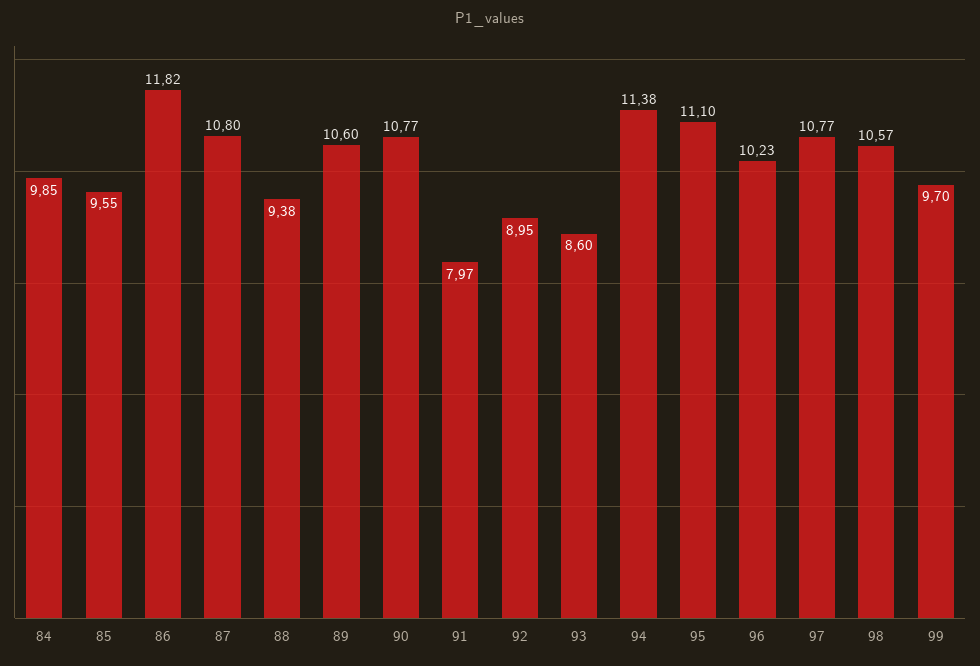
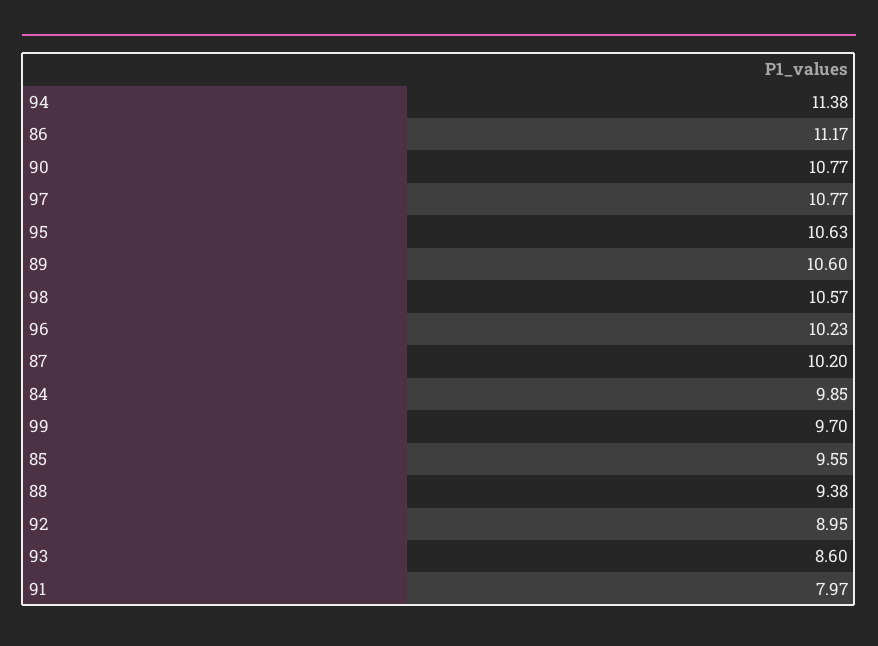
  {
    "84": 9.85,
    "85": 9.55,
-   "86": 11.82,
+   "86": 11.17,
-   "87": 10.8,
+   "87": 10.2,
    "88": 9.38,
    "89": 10.6,
    "90": 10.77,
    "91": 7.97,
    "92": 8.95,
    "93": 8.6,
    "94": 11.38,
-   "95": 11.1,
+   "95": 10.63,
    "96": 10.23,
    "97": 10.77,
    "98": 10.57,
    "99": 9.7
  }

